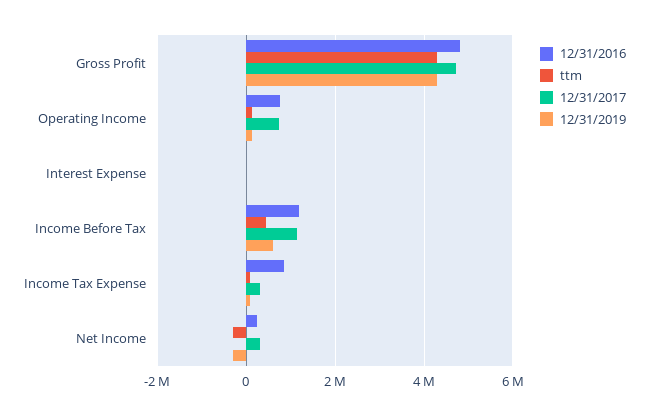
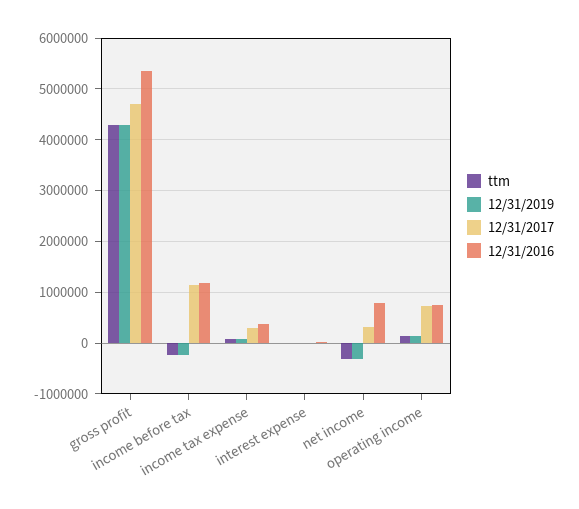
  {
    "12/31/2016": {
-     "Gross Profit": 4800000,
+     "Gross Profit": 5400000,
      "Operating Income": 800000,
      "Interest Expense": 0,
      "Income Before Tax": 1200000,
-     "Income Tax Expense": 800000,
+     "Income Tax Expense": 400000,
-     "Net Income": 200000
+     "Net Income": 800000
    },
    "ttm": {
      "Gross Profit": 4200000,
      "Operating Income": 200000,
      "Interest Expense": 0,
-     "Income Before Tax": 400000,
+     "Income Before Tax": -200000,
      "Income Tax Expense": 0,
      "Net Income": -400000
    },
    "12/31/2017": {
      "Gross Profit": 4800000,
      "Operating Income": 800000,
      "Interest Expense": 0,
      "Income Before Tax": 1200000,
      "Income Tax Expense": 400000,
      "Net Income": 400000
    },
    "12/31/2019": {
      "Gross Profit": 4200000,
      "Operating Income": 200000,
      "Interest Expense": 0,
-     "Income Before Tax": 600000,
+     "Income Before Tax": -200000,
      "Income Tax Expense": 0,
      "Net Income": -400000
    }
  }

